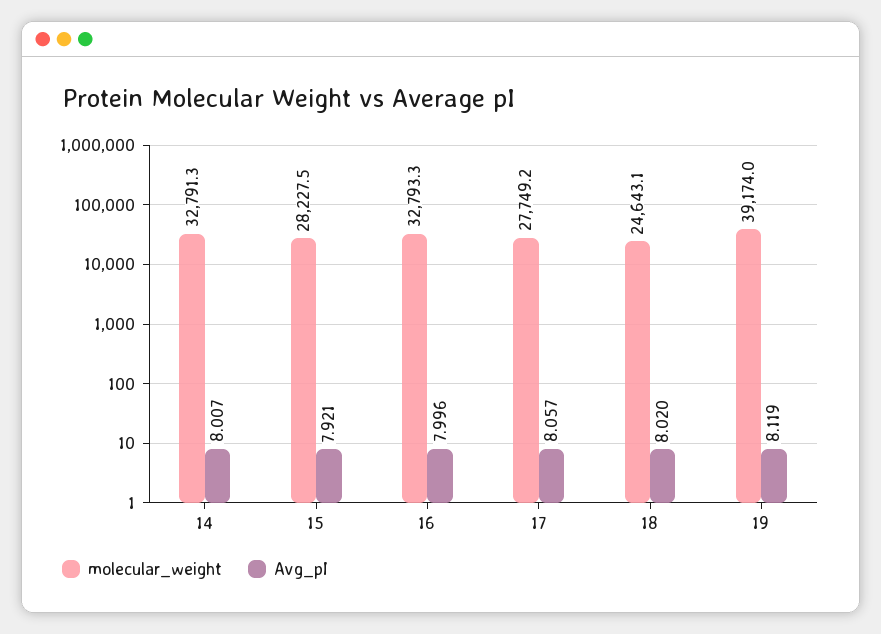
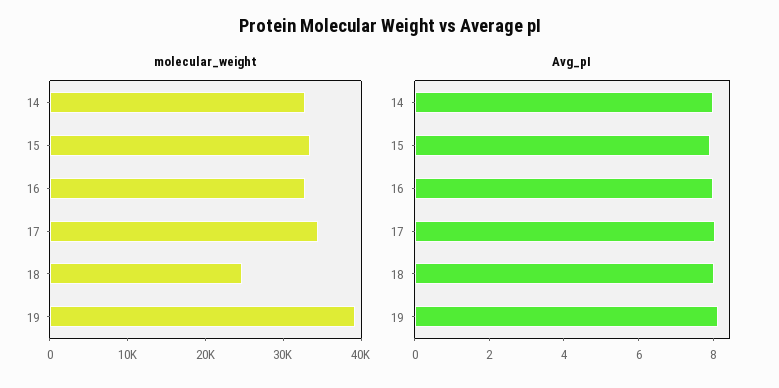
  {
    "molecular_weight": {
      "14": 32791.3,
-     "15": 28227.5,
+     "15": 34000,
      "16": 32793.3,
-     "17": 27749.2,
+     "17": 34000,
      "18": 24643.1,
      "19": 39174
    },
    "Avg_pI": {
      "14": 8.007,
      "15": 7.921,
      "16": 7.996,
      "17": 8.057,
      "18": 8.02,
      "19": 8.119
    }
  }

